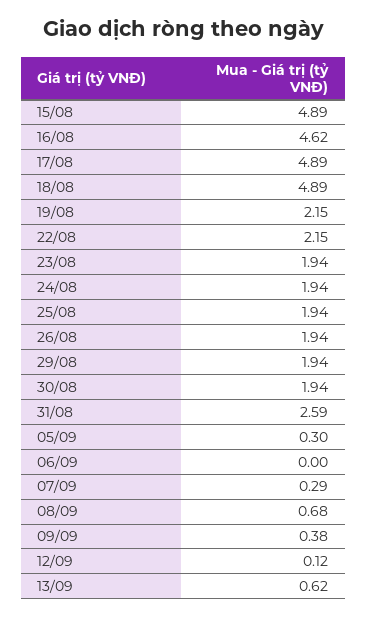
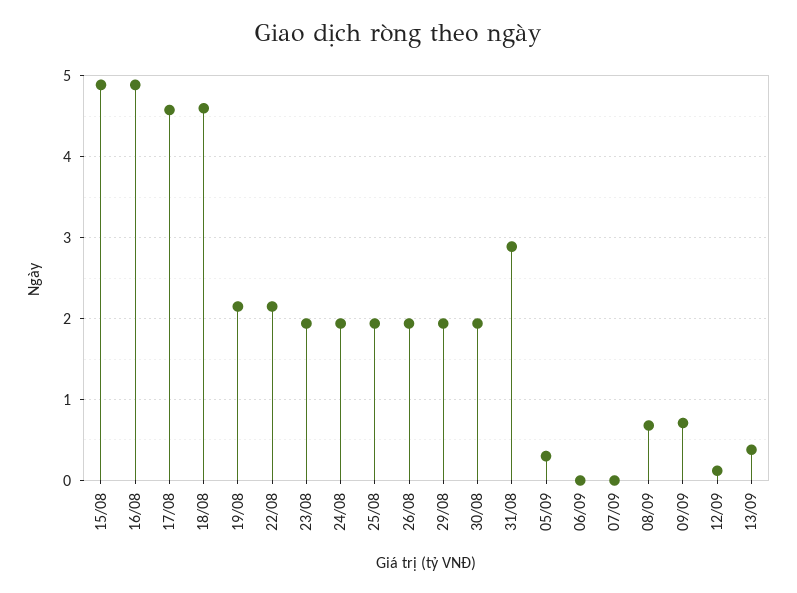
  {
    "15/08": 4.89,
-   "16/08": 4.62,
+   "16/08": 4.9,
-   "17/08": 4.89,
+   "17/08": 4.6,
-   "18/08": 4.89,
+   "18/08": 4.6,
    "19/08": 2.15,
    "22/08": 2.15,
    "23/08": 1.94,
    "24/08": 1.94,
    "25/08": 1.94,
    "26/08": 1.94,
    "29/08": 1.94,
    "30/08": 1.94,
-   "31/08": 2.59,
+   "31/08": 2.9,
    "05/09": 0.3,
    "06/09": 0,
-   "07/09": 0.29,
+   "07/09": 0,
    "08/09": 0.68,
-   "09/09": 0.38,
+   "09/09": 0.7,
    "12/09": 0.12,
-   "13/09": 0.62
+   "13/09": 0.4
  }

